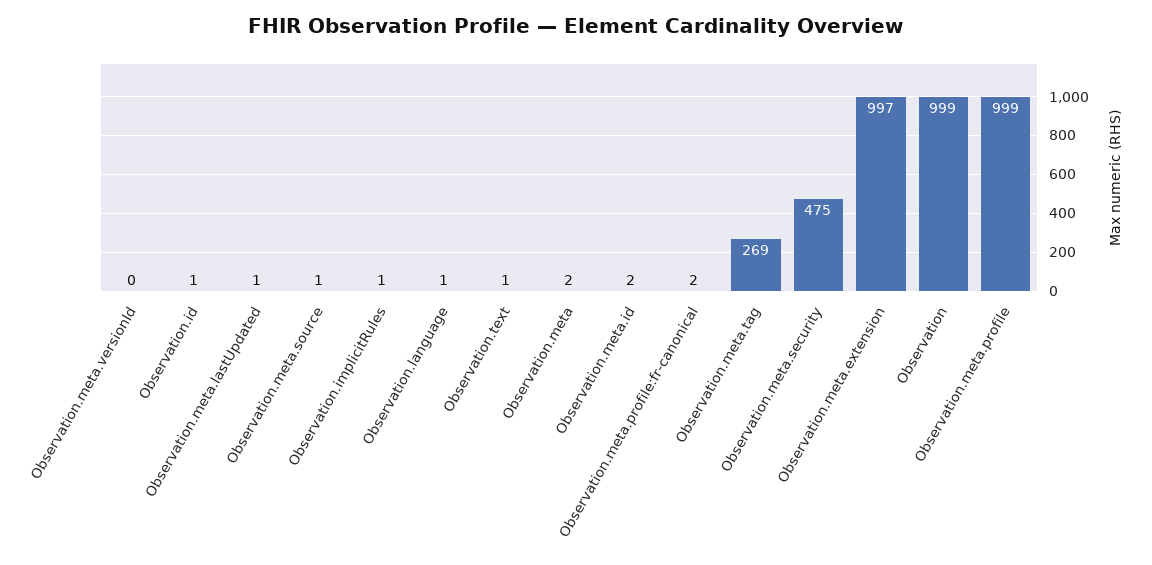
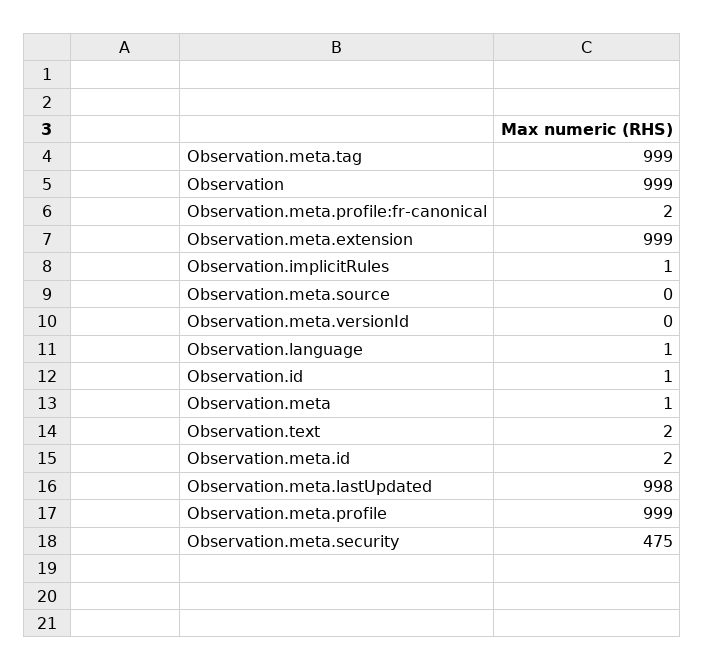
  {
    "Observation.meta.versionId": 0,
    "Observation.id": 1,
-   "Observation.meta.lastUpdated": 1,
+   "Observation.meta.lastUpdated": 998,
-   "Observation.meta.source": 1,
+   "Observation.meta.source": 0,
    "Observation.implicitRules": 1,
    "Observation.language": 1,
-   "Observation.text": 1,
+   "Observation.text": 2,
-   "Observation.meta": 2,
+   "Observation.meta": 1,
    "Observation.meta.id": 2,
    "Observation.meta.profile:fr-canonical": 2,
-   "Observation.meta.tag": 269,
+   "Observation.meta.tag": 999,
    "Observation.meta.security": 475,
-   "Observation.meta.extension": 997,
+   "Observation.meta.extension": 999,
    "Observation": 999,
    "Observation.meta.profile": 999
  }

